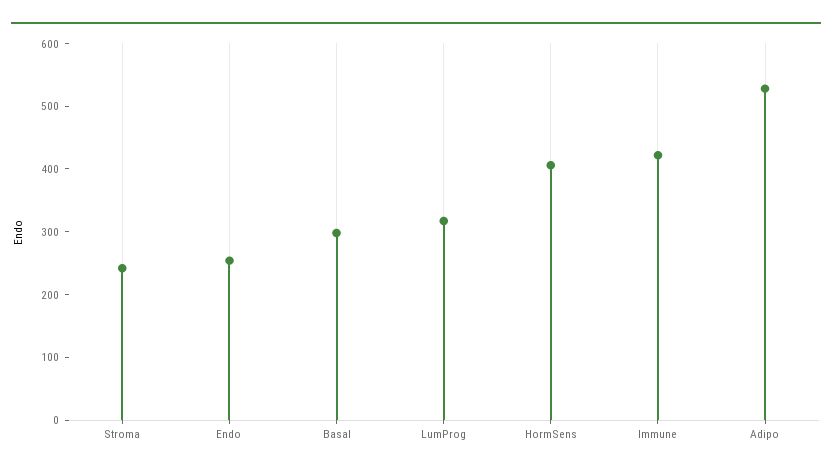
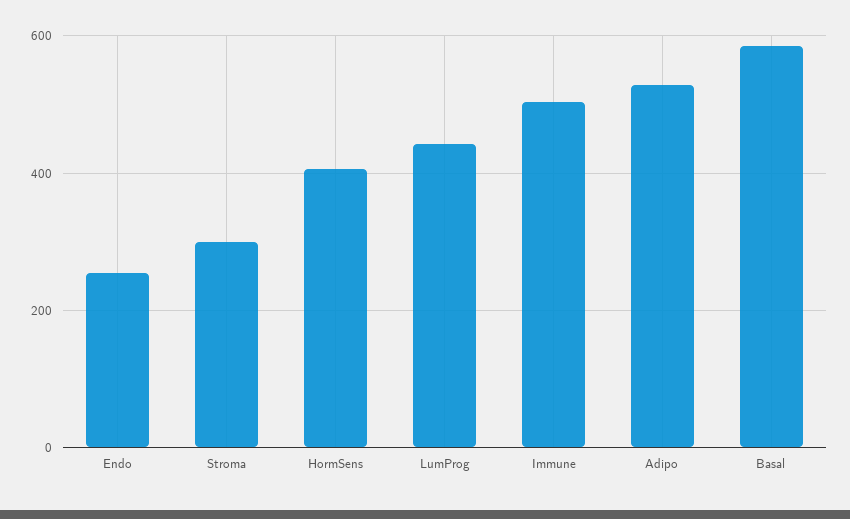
  {
-   "Stroma": 240,
+   "Stroma": 300,
    "Endo": 260,
-   "Basal": 300,
+   "Basal": 580,
-   "LumProg": 320,
+   "LumProg": 440,
    "HormSens": 400,
-   "Immune": 420,
+   "Immune": 500,
    "Adipo": 520
  }

